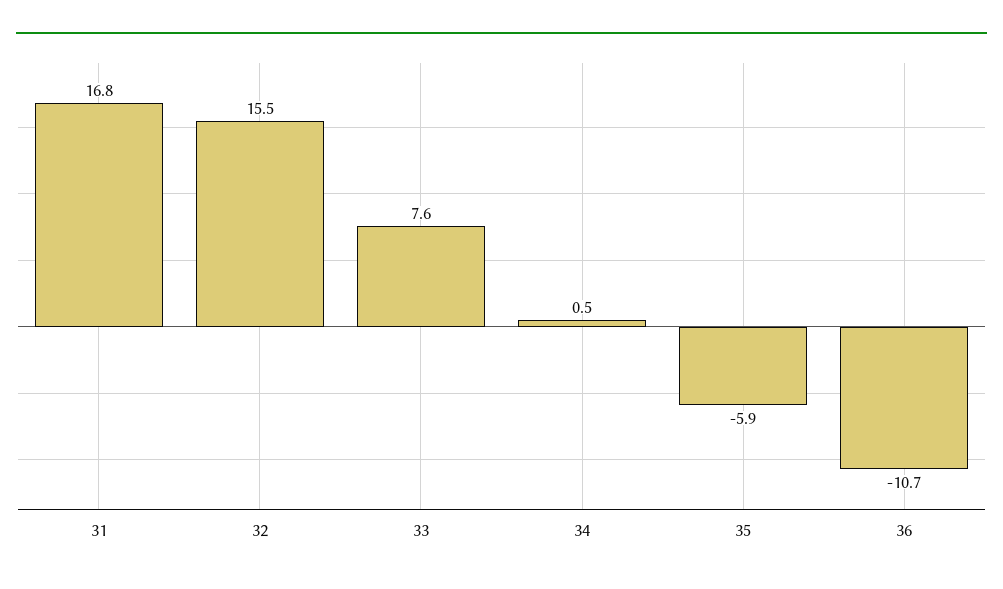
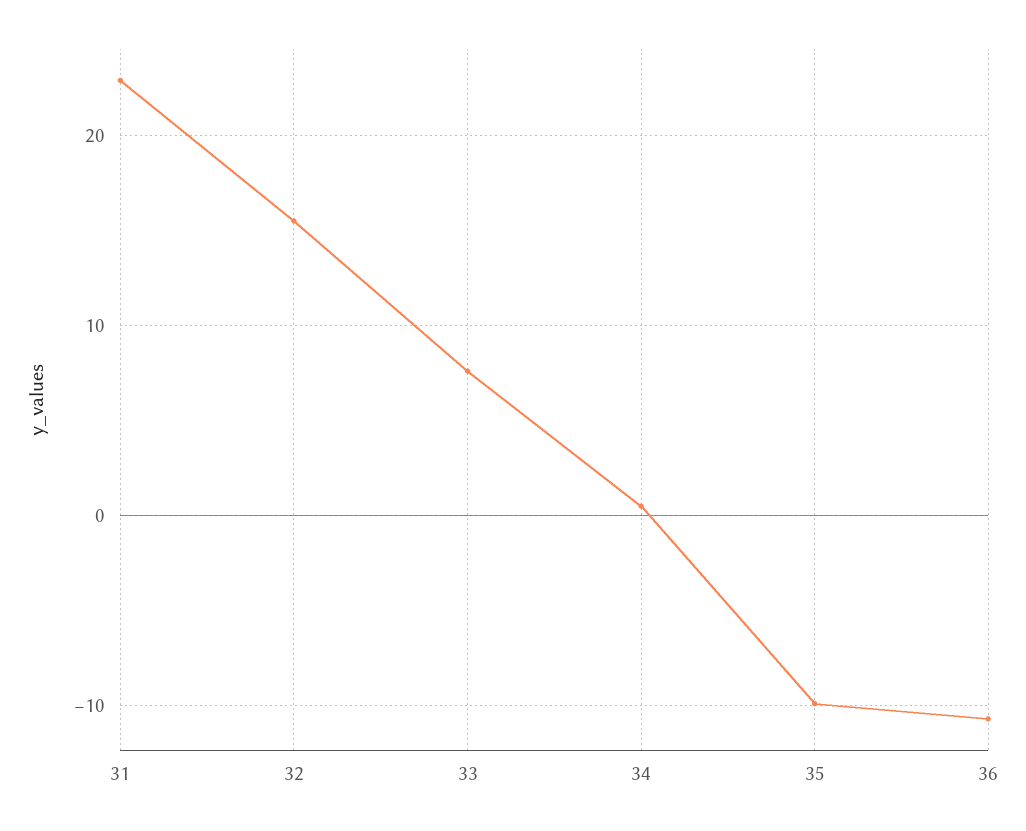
  {
-   "31": 16.8,
+   "31": 23,
    "32": 15.5,
    "33": 7.6,
    "34": 0.5,
-   "35": -5.9,
+   "35": -10,
    "36": -10.7
  }

